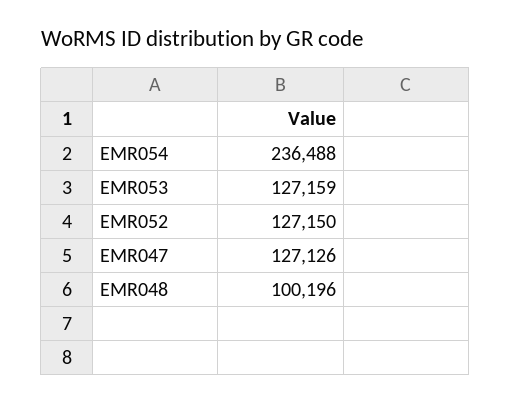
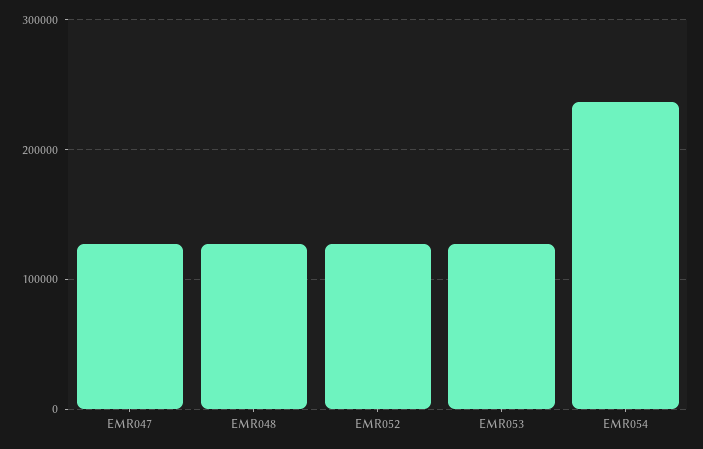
  {
    "EMR054": 236488,
    "EMR053": 127159,
    "EMR052": 127150,
    "EMR047": 127126,
-   "EMR048": 100196
+   "EMR048": 130000
  }

